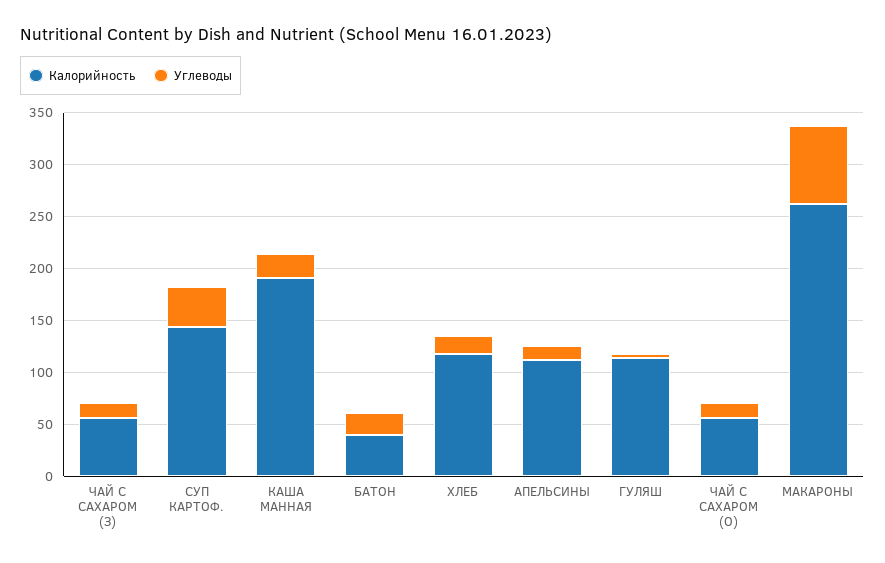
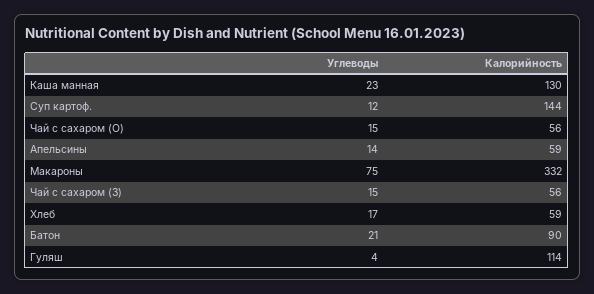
  {
    "Калорийность": {
      "ЧАЙ С САХАРОМ (З)": 56,
      "СУП КАРТОФ.": 144,
-     "КАША МАННАЯ": 190,
+     "КАША МАННАЯ": 130,
-     "БАТОН": 40,
+     "БАТОН": 90,
-     "ХЛЕБ": 120,
+     "ХЛЕБ": 59,
-     "АПЕЛЬСИНЫ": 110,
+     "АПЕЛЬСИНЫ": 59,
      "ГУЛЯШ": 114,
      "ЧАЙ С САХАРОМ (О)": 56,
-     "МАКАРОНЫ": 260
+     "МАКАРОНЫ": 332
    },
    "Углеводы": {
      "ЧАЙ С САХАРОМ (З)": 15,
-     "СУП КАРТОФ.": 40,
+     "СУП КАРТОФ.": 12,
      "КАША МАННАЯ": 23,
      "БАТОН": 21,
      "ХЛЕБ": 17,
      "АПЕЛЬСИНЫ": 14,
      "ГУЛЯШ": 4,
      "ЧАЙ С САХАРОМ (О)": 15,
      "МАКАРОНЫ": 75
    }
  }

